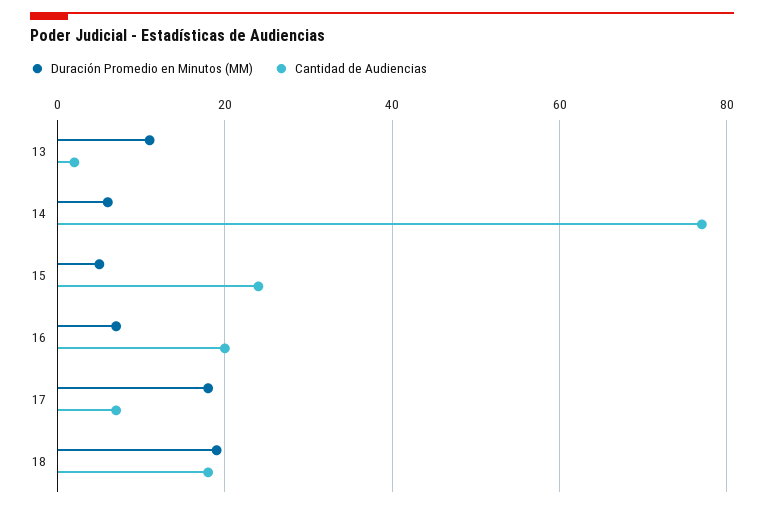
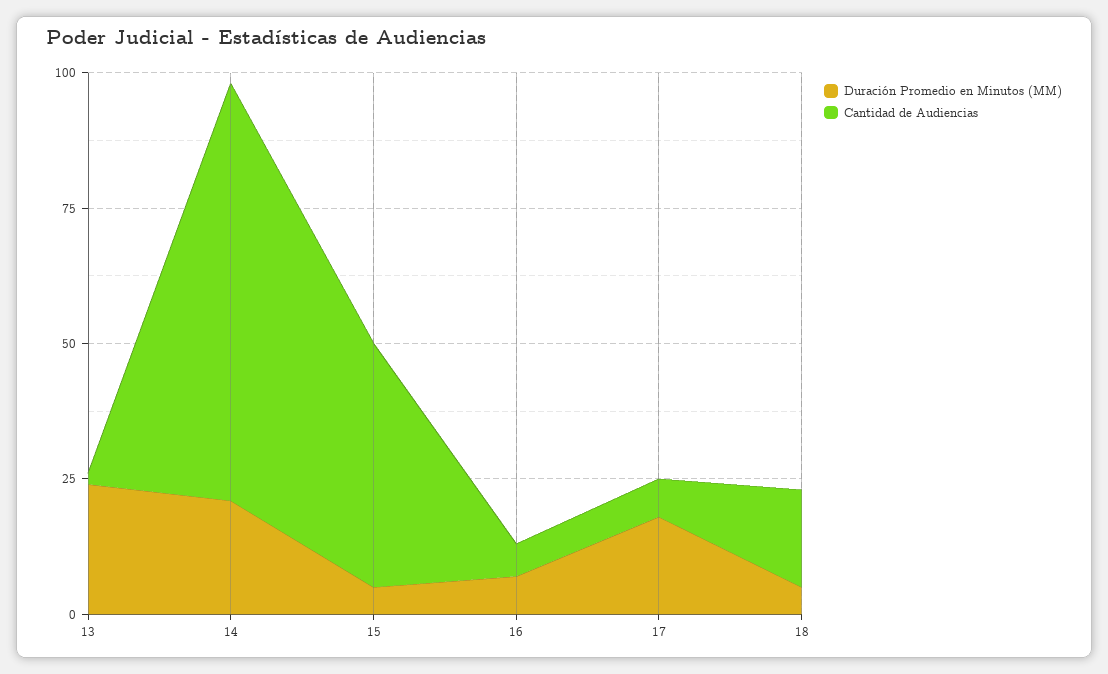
  {
    "Duración Promedio en Minutos (MM)": {
-     "13": 10,
+     "13": 25,
-     "14": 5,
+     "14": 20,
      "15": 5,
      "16": 5,
      "17": 20,
-     "18": 20
+     "18": 5
    },
    "Cantidad de Audiencias": {
      "13": 0,
      "14": 75,
-     "15": 25,
+     "15": 45,
-     "16": 20,
+     "16": 5,
      "17": 5,
      "18": 20
    }
  }

